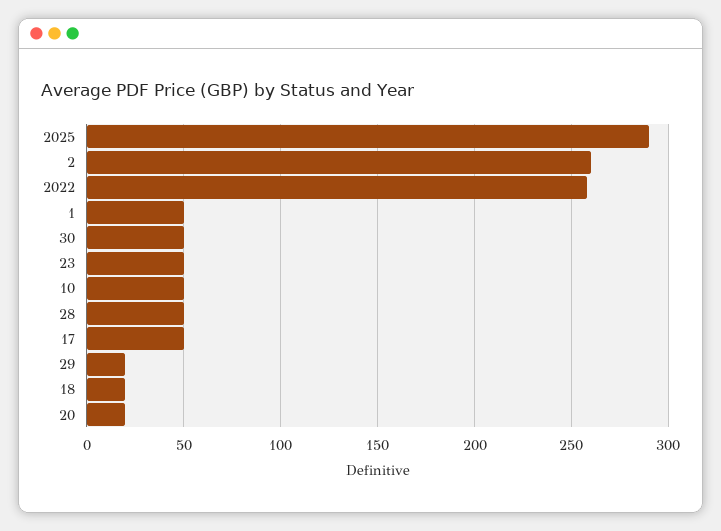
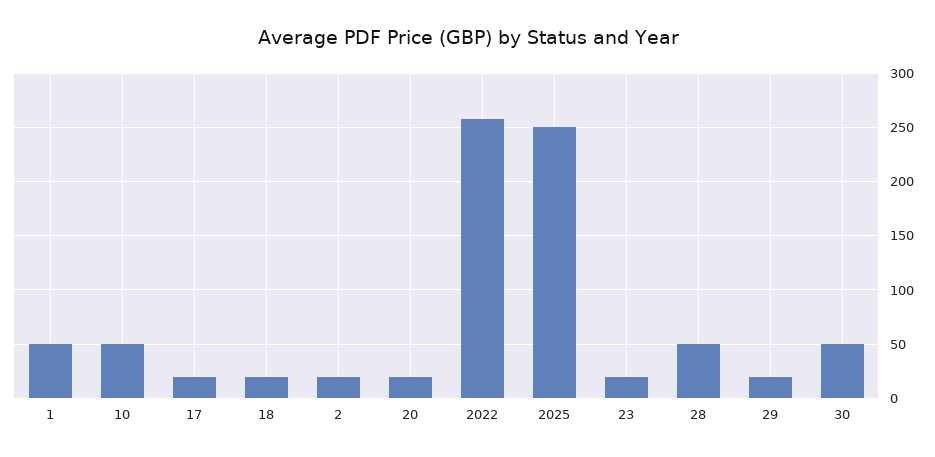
  {
-   "2025": 290,
+   "2025": 250,
-   "2": 260,
+   "2": 20,
    "2022": 260,
    "1": 50,
    "30": 50,
-   "23": 50,
+   "23": 20,
    "10": 50,
    "28": 50,
-   "17": 50,
+   "17": 20,
    "29": 20,
    "18": 20,
    "20": 20
  }

